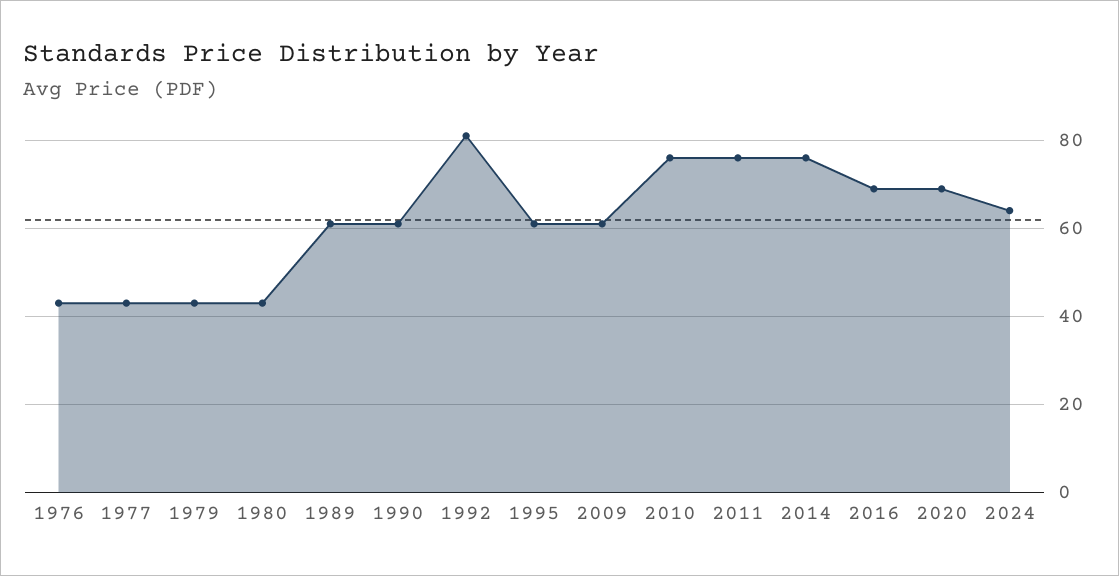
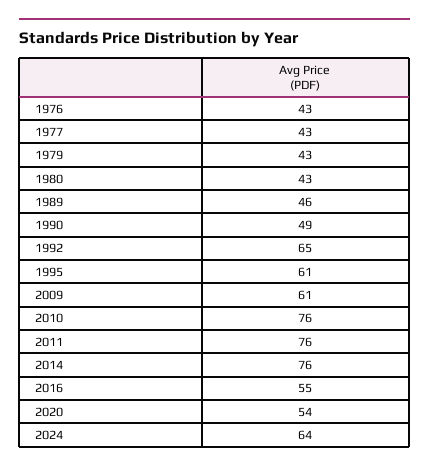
  {
    "1976": 43,
    "1977": 43,
    "1979": 43,
    "1980": 43,
-   "1989": 60,
+   "1989": 46,
-   "1990": 60,
+   "1990": 49,
-   "1992": 80,
+   "1992": 65,
    "1995": 61,
    "2009": 61,
    "2010": 76,
    "2011": 76,
    "2014": 76,
-   "2016": 70,
+   "2016": 55,
-   "2020": 70,
+   "2020": 54,
    "2024": 64
  }

